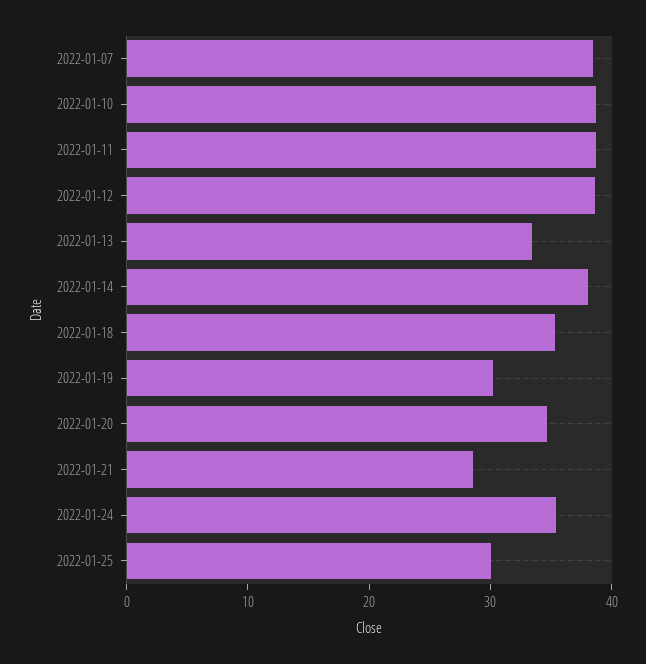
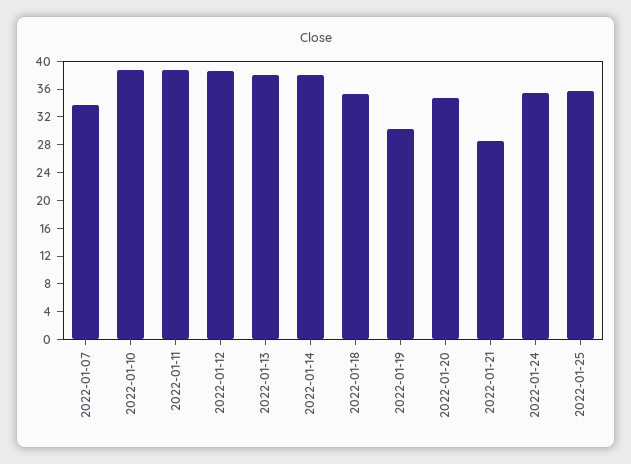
  {
-   "2022-01-07": 38,
+   "2022-01-07": 34,
    "2022-01-10": 38,
    "2022-01-11": 38,
    "2022-01-12": 38,
-   "2022-01-13": 34,
+   "2022-01-13": 38,
    "2022-01-14": 38,
    "2022-01-18": 36,
    "2022-01-19": 30,
    "2022-01-20": 34,
    "2022-01-21": 28,
    "2022-01-24": 36,
-   "2022-01-25": 30
+   "2022-01-25": 36
  }

